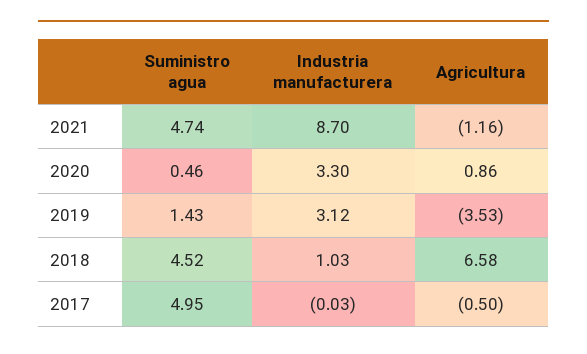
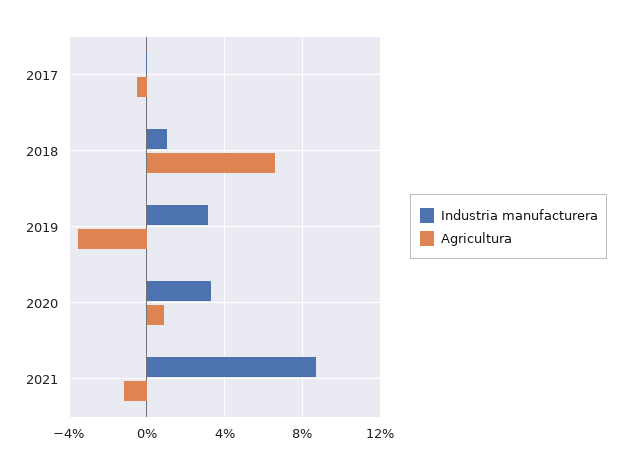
  {
-   "Suministro agua": {
-     "2021": 4.74,
-     "2020": 0.46,
-     "2019": 1.43,
-     "2018": 4.52,
-     "2017": 4.95
-   },
    "Industria manufacturera": {
      "2021": 8.7,
      "2020": 3.3,
      "2019": 3.12,
      "2018": 1.03,
      "2017": -0.03
    },
    "Agricultura": {
      "2021": -1.16,
      "2020": 0.86,
      "2019": -3.53,
      "2018": 6.58,
      "2017": -0.5
    }
  }

